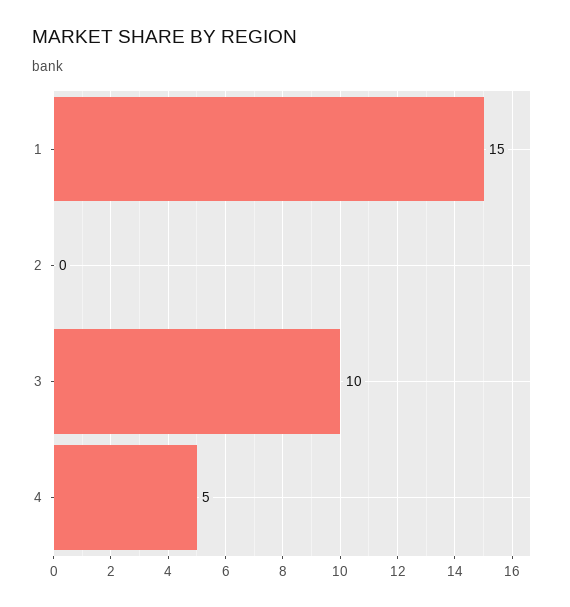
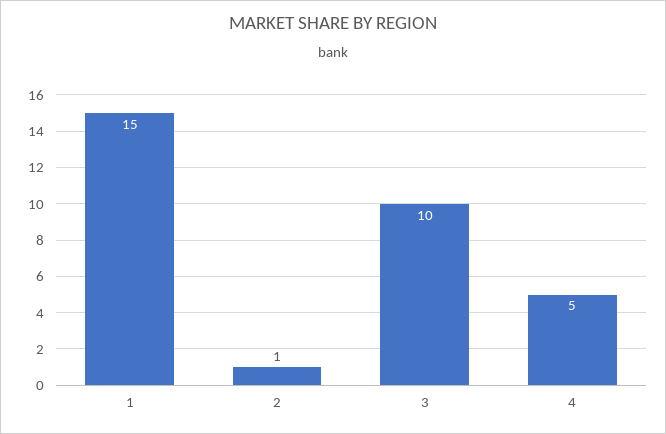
  {
    "1": 15,
-   "2": 0,
+   "2": 1,
    "3": 10,
    "4": 5
  }

